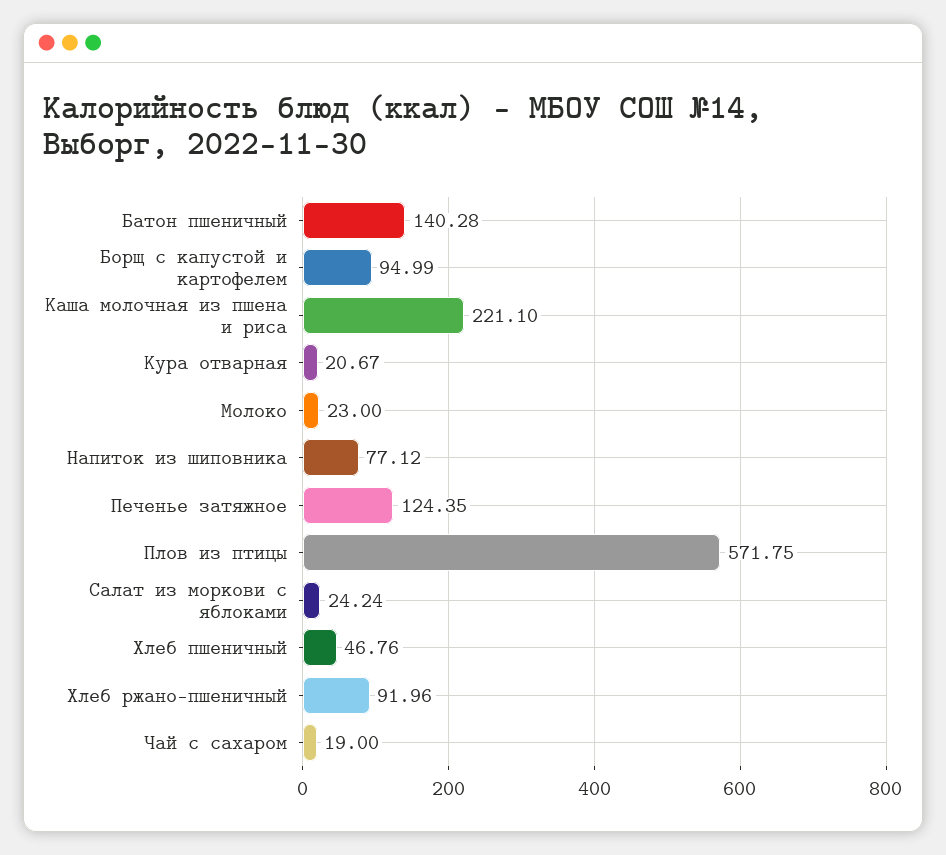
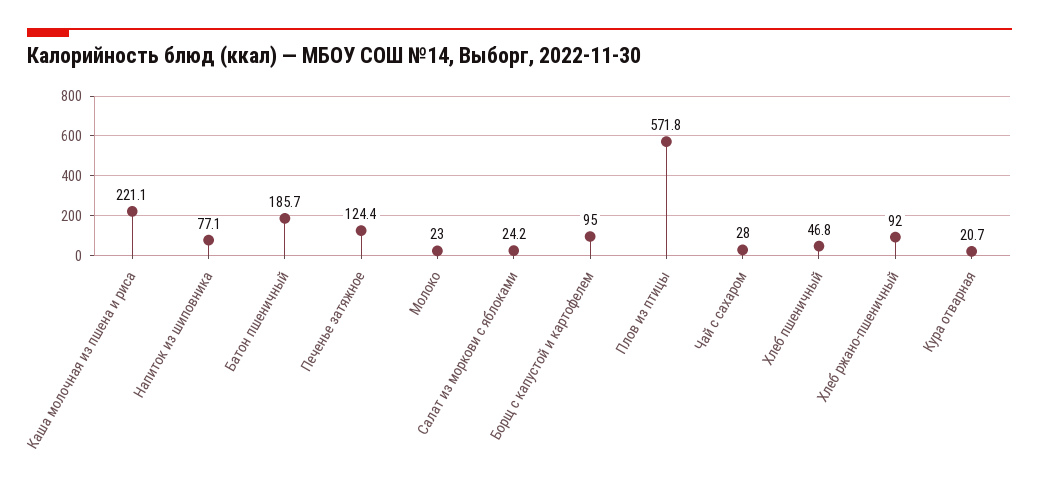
  {
-   "Батон пшеничный": 140.28,
+   "Батон пшеничный": 185.7,
    "Борщ с капустой и картофелем": 94.99,
    "Каша молочная из пшена и риса": 221.1,
    "Кура отварная": 20.67,
    "Молоко": 23,
    "Напиток из шиповника": 77.12,
    "Печенье затяжное": 124.35,
    "Плов из птицы": 571.75,
    "Салат из моркови с яблоками": 24.24,
    "Хлеб пшеничный": 46.76,
    "Хлеб ржано-пшеничный": 91.96,
-   "Чай с сахаром": 19
+   "Чай с сахаром": 28
  }

